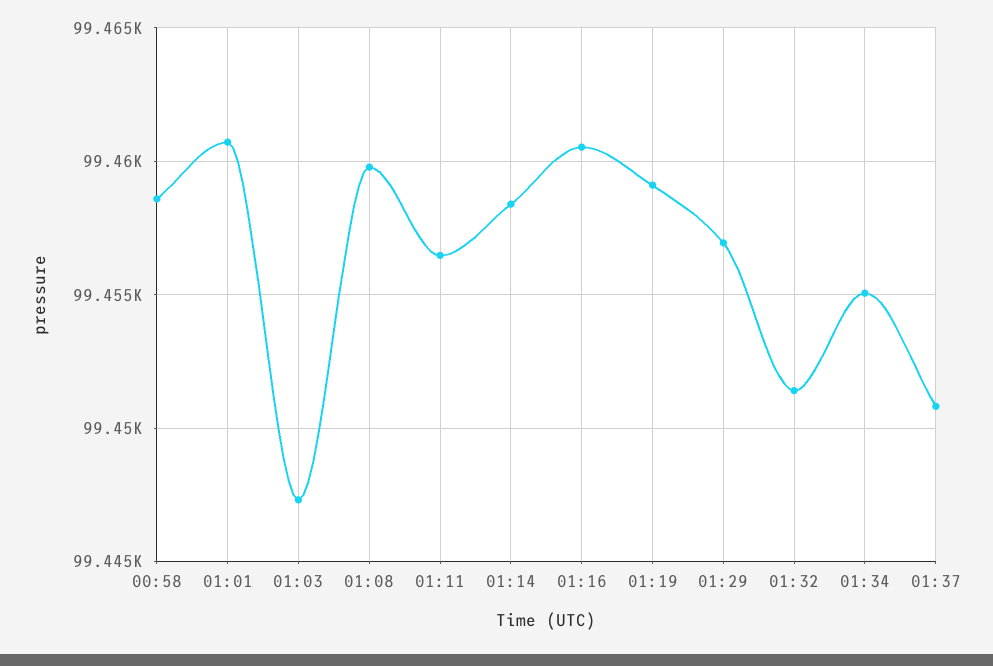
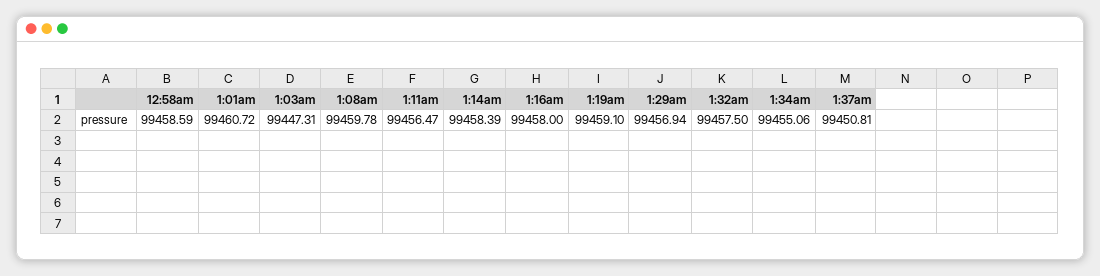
  {
    "00:58": 99458.59,
    "01:01": 99460.72,
    "01:03": 99447.31,
    "01:08": 99459.78,
    "01:11": 99456.47,
    "01:14": 99458.39,
-   "01:16": 99460.5,
+   "01:16": 99458,
    "01:19": 99459.1,
    "01:29": 99456.94,
-   "01:32": 99451.5,
+   "01:32": 99457.5,
    "01:34": 99455.06,
    "01:37": 99450.81
  }

